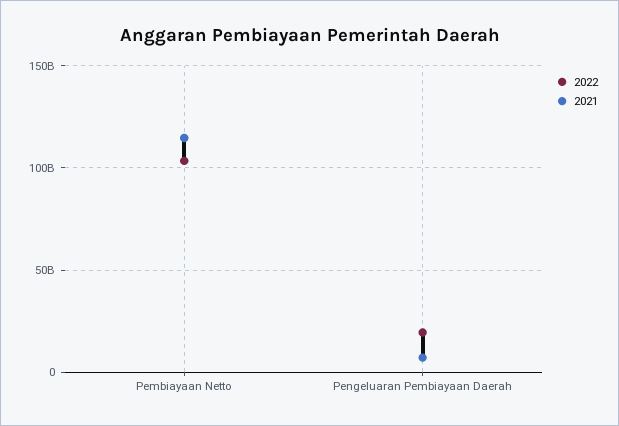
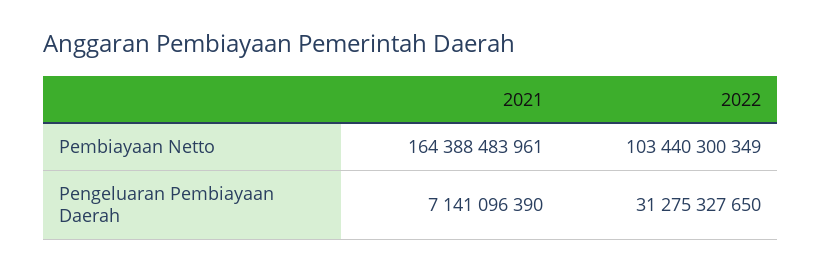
  {
    "2022": {
      "Pembiayaan Netto": 103440300349,
-     "Pengeluaran Pembiayaan Daerah": 20000000000
+     "Pengeluaran Pembiayaan Daerah": 31275327650
    },
    "2021": {
-     "Pembiayaan Netto": 115000000000,
+     "Pembiayaan Netto": 164388483961,
      "Pengeluaran Pembiayaan Daerah": 7141096390
    }
  }

